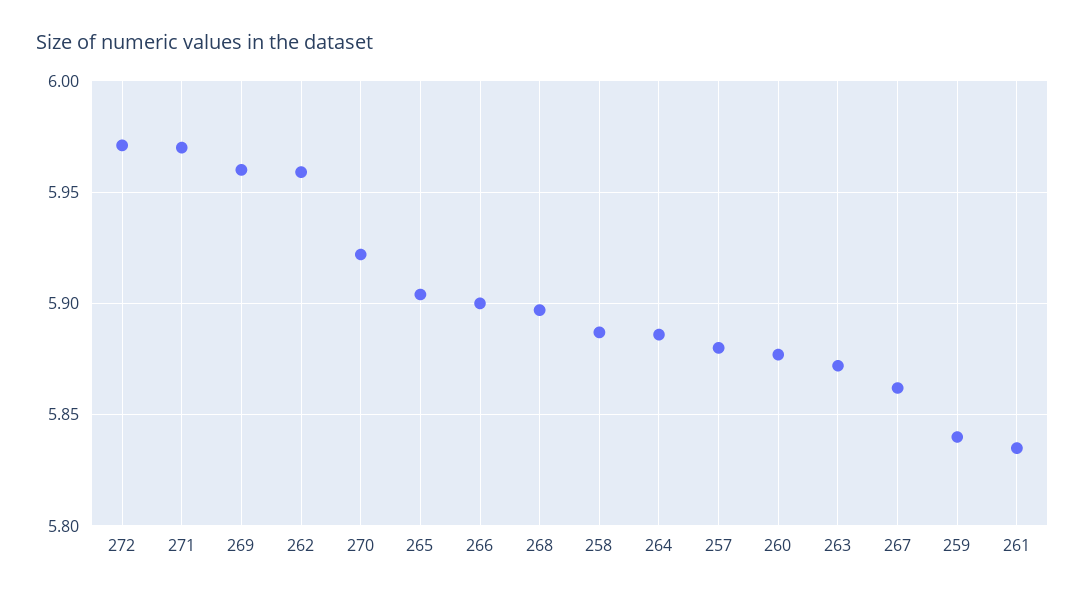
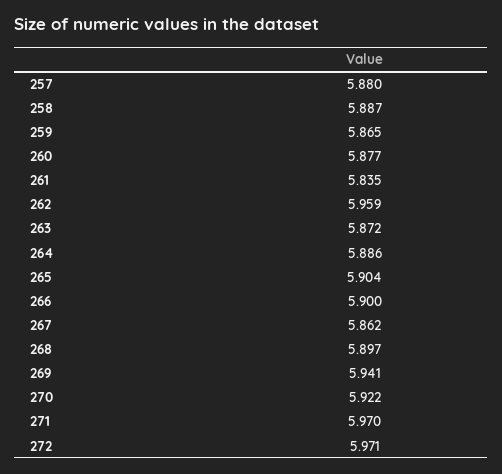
  {
    "272": 5.971,
    "271": 5.97,
-   "269": 5.96,
+   "269": 5.941,
    "262": 5.959,
    "270": 5.922,
    "265": 5.904,
    "266": 5.9,
    "268": 5.897,
    "258": 5.887,
    "264": 5.886,
    "257": 5.88,
    "260": 5.877,
    "263": 5.872,
    "267": 5.862,
-   "259": 5.84,
+   "259": 5.865,
    "261": 5.835
  }

